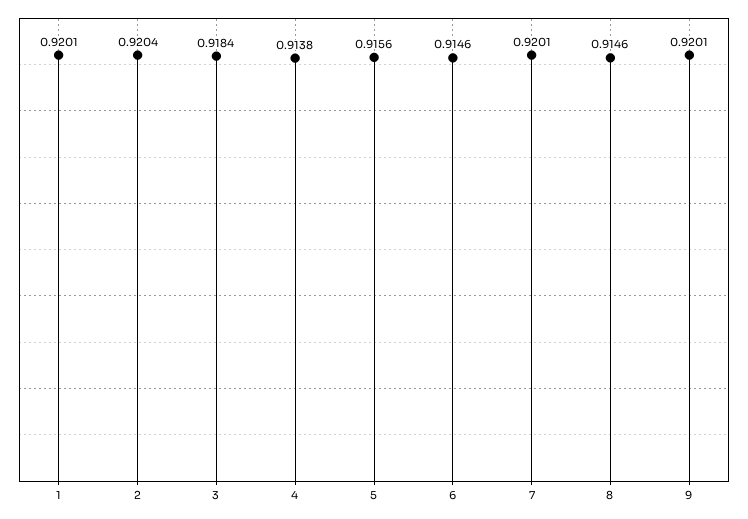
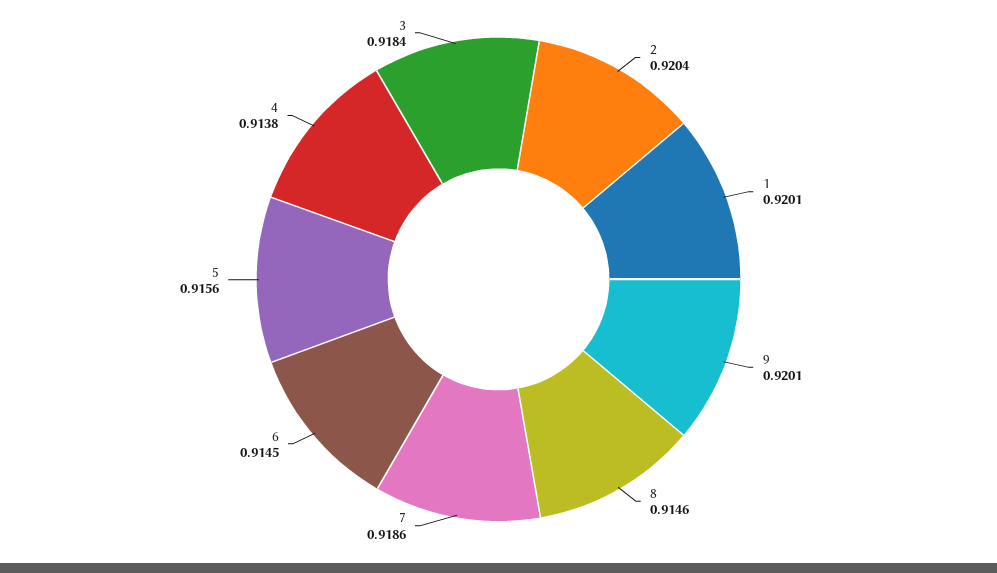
  {
    "1": 0.9201,
    "2": 0.9204,
    "3": 0.9184,
    "4": 0.9138,
    "5": 0.9156,
-   "6": 0.9146,
+   "6": 0.9145,
-   "7": 0.9201,
+   "7": 0.9186,
    "8": 0.9146,
    "9": 0.9201
  }

